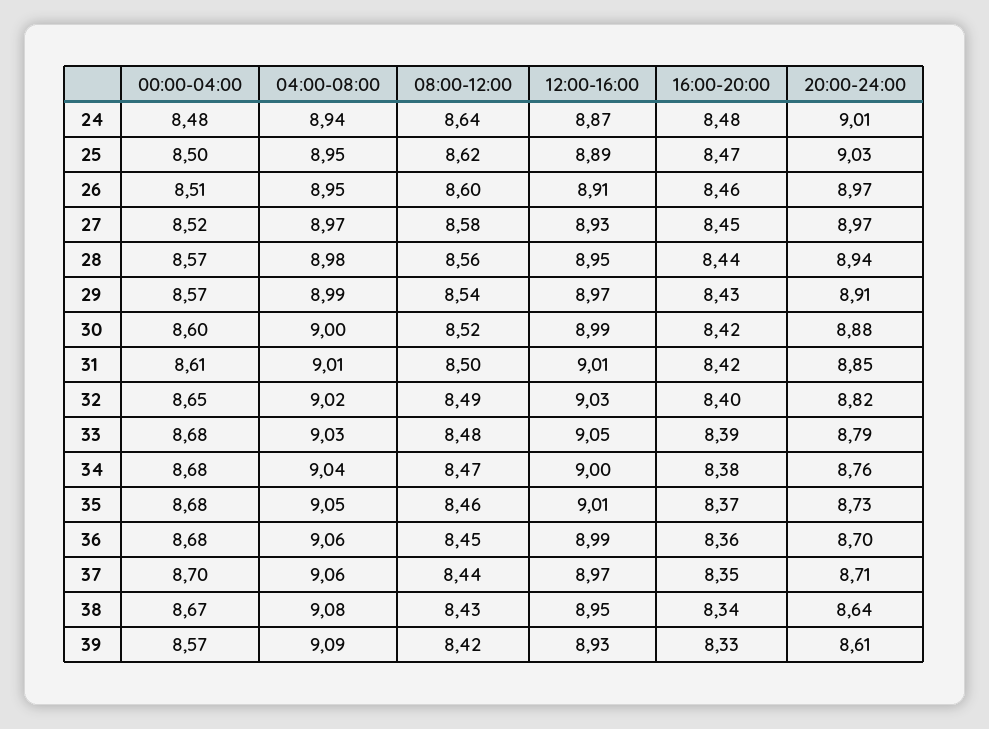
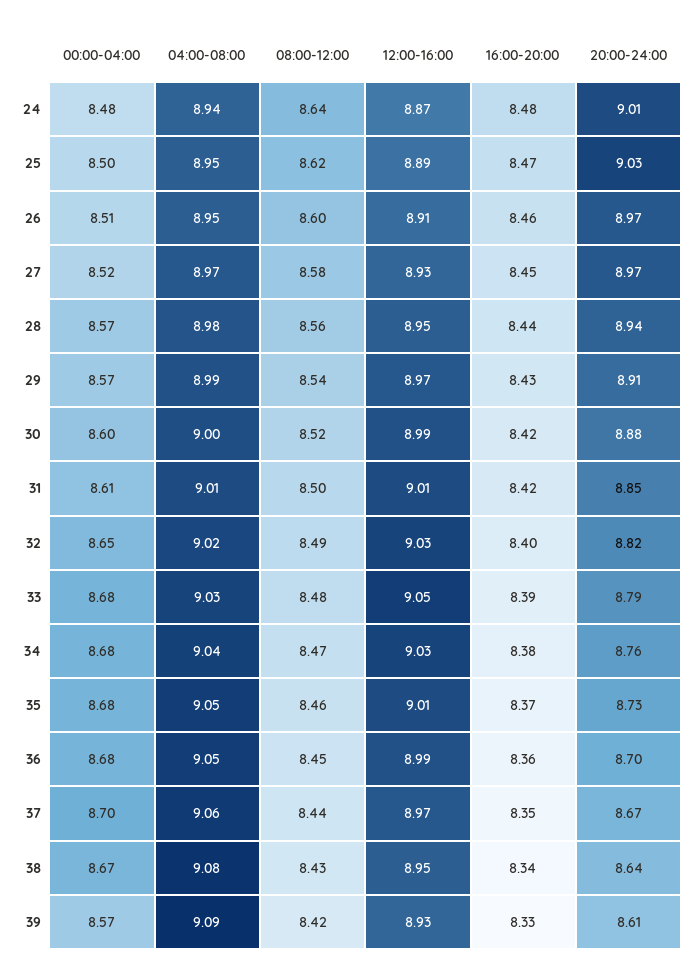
  {
    "00:00-04:00": {
      "24": 8.48,
      "25": 8.5,
      "26": 8.51,
      "27": 8.52,
      "28": 8.57,
      "29": 8.57,
      "30": 8.6,
      "31": 8.61,
      "32": 8.65,
      "33": 8.68,
      "34": 8.68,
      "35": 8.68,
      "36": 8.68,
      "37": 8.7,
      "38": 8.67,
      "39": 8.57
    },
    "04:00-08:00": {
      "24": 8.94,
      "25": 8.95,
      "26": 8.95,
      "27": 8.97,
      "28": 8.98,
      "29": 8.99,
      "30": 9,
      "31": 9.01,
      "32": 9.02,
      "33": 9.03,
      "34": 9.04,
      "35": 9.05,
-     "36": 9.06,
+     "36": 9.05,
      "37": 9.06,
      "38": 9.08,
      "39": 9.09
    },
    "08:00-12:00": {
      "24": 8.64,
      "25": 8.62,
      "26": 8.6,
      "27": 8.58,
      "28": 8.56,
      "29": 8.54,
      "30": 8.52,
      "31": 8.5,
      "32": 8.49,
      "33": 8.48,
      "34": 8.47,
      "35": 8.46,
      "36": 8.45,
      "37": 8.44,
      "38": 8.43,
      "39": 8.42
    },
    "12:00-16:00": {
      "24": 8.87,
      "25": 8.89,
      "26": 8.91,
      "27": 8.93,
      "28": 8.95,
      "29": 8.97,
      "30": 8.99,
      "31": 9.01,
      "32": 9.03,
      "33": 9.05,
-     "34": 9,
+     "34": 9.03,
      "35": 9.01,
      "36": 8.99,
      "37": 8.97,
      "38": 8.95,
      "39": 8.93
    },
    "16:00-20:00": {
      "24": 8.48,
      "25": 8.47,
      "26": 8.46,
      "27": 8.45,
      "28": 8.44,
      "29": 8.43,
      "30": 8.42,
      "31": 8.42,
      "32": 8.4,
      "33": 8.39,
      "34": 8.38,
      "35": 8.37,
      "36": 8.36,
      "37": 8.35,
      "38": 8.34,
      "39": 8.33
    },
    "20:00-24:00": {
      "24": 9.01,
      "25": 9.03,
      "26": 8.97,
      "27": 8.97,
      "28": 8.94,
      "29": 8.91,
      "30": 8.88,
      "31": 8.85,
      "32": 8.82,
      "33": 8.79,
      "34": 8.76,
      "35": 8.73,
      "36": 8.7,
-     "37": 8.71,
+     "37": 8.67,
      "38": 8.64,
      "39": 8.61
    }
  }

